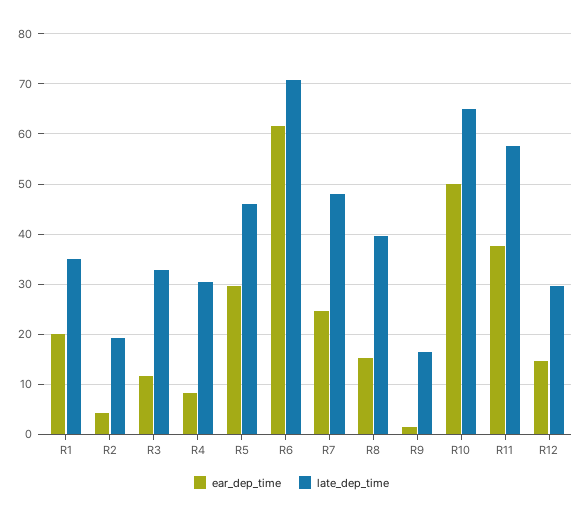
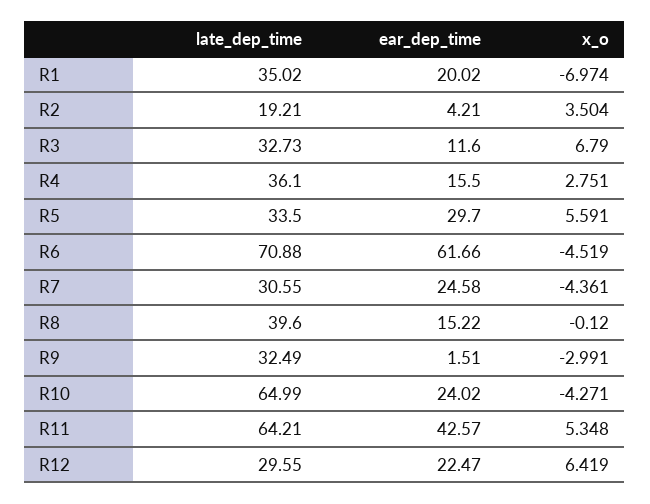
  {
    "ear_dep_time": {
      "R1": 20.02,
      "R2": 4.21,
      "R3": 11.6,
-     "R4": 8,
+     "R4": 15.5,
      "R5": 29.7,
      "R6": 61.66,
      "R7": 24.58,
      "R8": 15.22,
      "R9": 1.51,
-     "R10": 50,
+     "R10": 24.02,
-     "R11": 38,
+     "R11": 42.57,
-     "R12": 14
+     "R12": 22.47
    },
    "late_dep_time": {
      "R1": 35.02,
      "R2": 19.21,
      "R3": 32.73,
-     "R4": 30,
+     "R4": 36.1,
-     "R5": 46,
+     "R5": 33.5,
      "R6": 70.88,
-     "R7": 48,
+     "R7": 30.55,
      "R8": 39.6,
-     "R9": 16,
+     "R9": 32.49,
      "R10": 64.99,
-     "R11": 58,
+     "R11": 64.21,
      "R12": 29.55
-   }
+   },
+   "x_o": {
+     "R1": -6.974,
+     "R2": 3.504,
+     "R3": 6.79,
+     "R4": 2.751,
+     "R5": 5.591,
+     "R6": -4.519,
+     "R7": -4.361,
+     "R8": -0.12,
+     "R9": -2.991,
+     "R10": -4.271,
+     "R11": 5.348,
+     "R12": 6.419
+   }
  }

